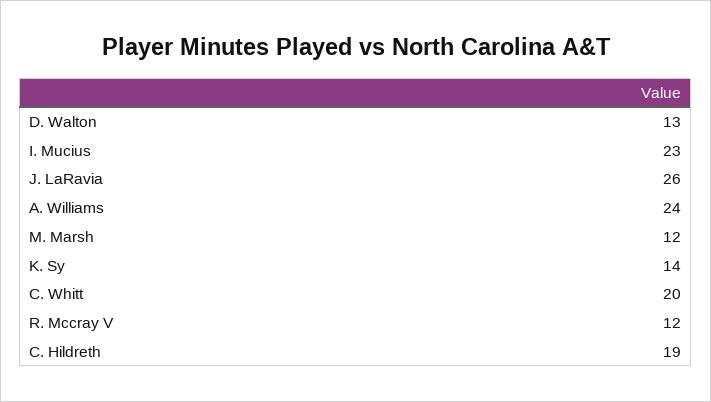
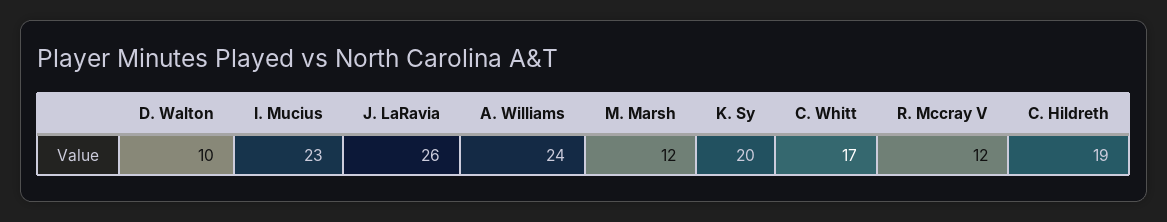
  {
-   "D. Walton": 13,
+   "D. Walton": 10,
    "I. Mucius": 23,
    "J. LaRavia": 26,
    "A. Williams": 24,
    "M. Marsh": 12,
-   "K. Sy": 14,
+   "K. Sy": 20,
-   "C. Whitt": 20,
+   "C. Whitt": 17,
    "R. Mccray V": 12,
    "C. Hildreth": 19
  }

